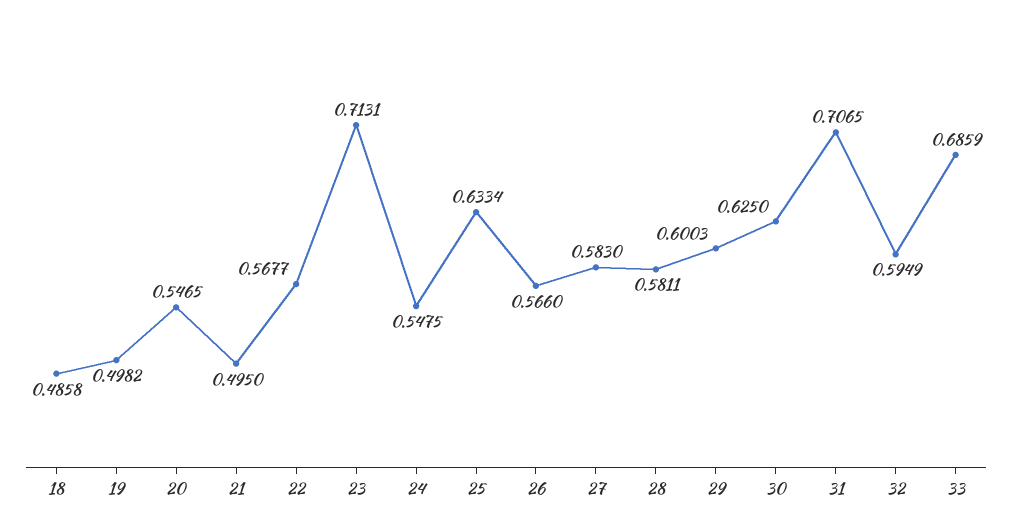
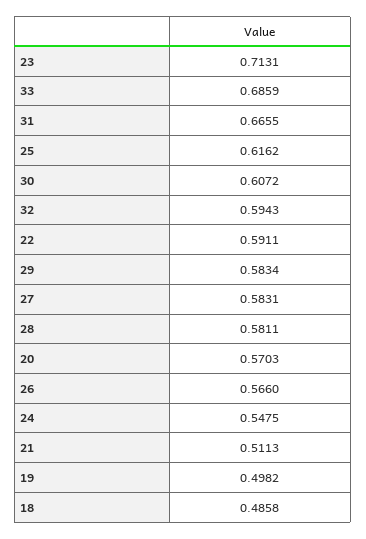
  {
    "18": 0.4858,
    "19": 0.4982,
-   "20": 0.5465,
+   "20": 0.5703,
-   "21": 0.495,
+   "21": 0.5113,
-   "22": 0.5677,
+   "22": 0.5911,
    "23": 0.7131,
    "24": 0.5475,
-   "25": 0.6334,
+   "25": 0.6162,
    "26": 0.566,
-   "27": 0.583,
+   "27": 0.5831,
    "28": 0.5811,
-   "29": 0.6003,
+   "29": 0.5834,
-   "30": 0.625,
+   "30": 0.6072,
-   "31": 0.7065,
+   "31": 0.6655,
-   "32": 0.5949,
+   "32": 0.5943,
    "33": 0.6859
  }

